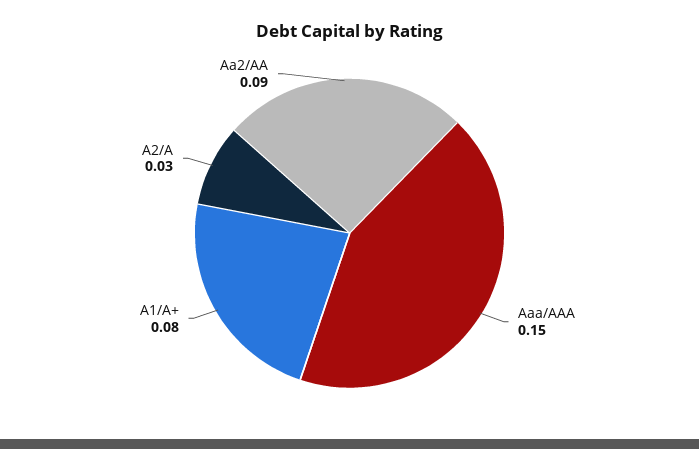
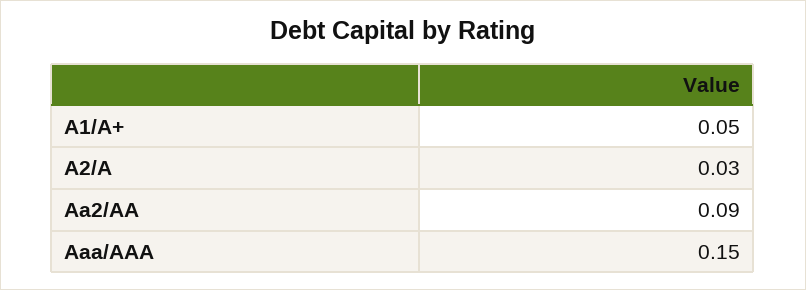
  {
    "Aaa/AAA": 0.15,
-   "A1/A+": 0.08,
+   "A1/A+": 0.05,
    "A2/A": 0.03,
    "Aa2/AA": 0.09
  }

